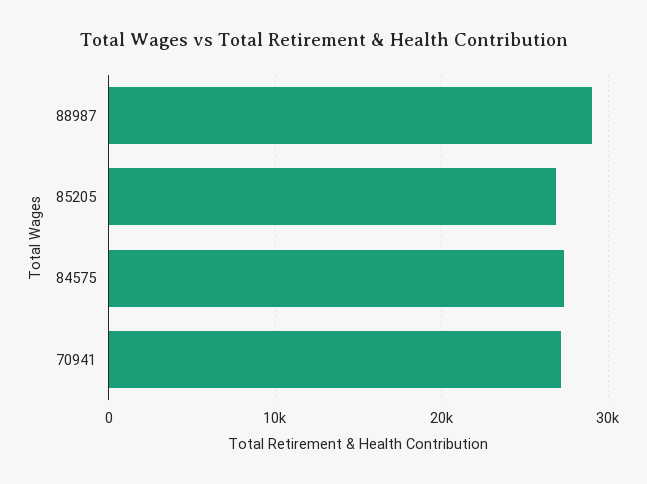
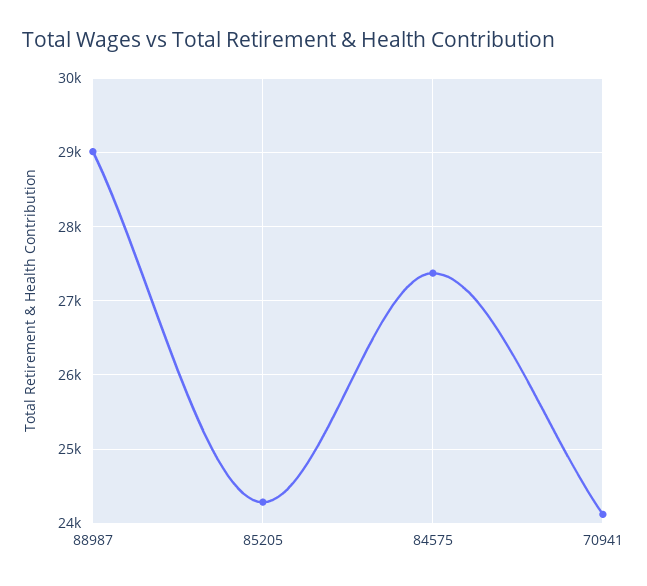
  {
    "88987": 29000,
-   "85205": 27000,
+   "85205": 24300,
    "84575": 27400,
-   "70941": 27000
+   "70941": 24100
  }

